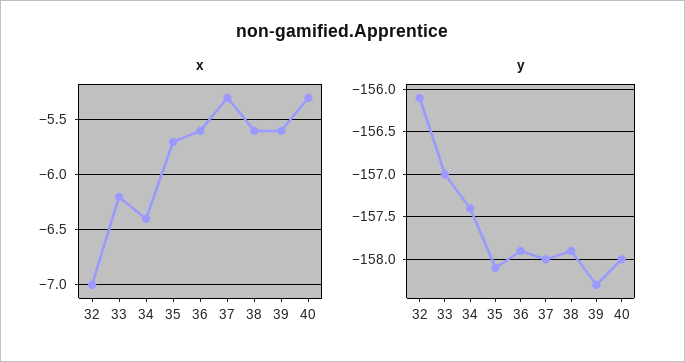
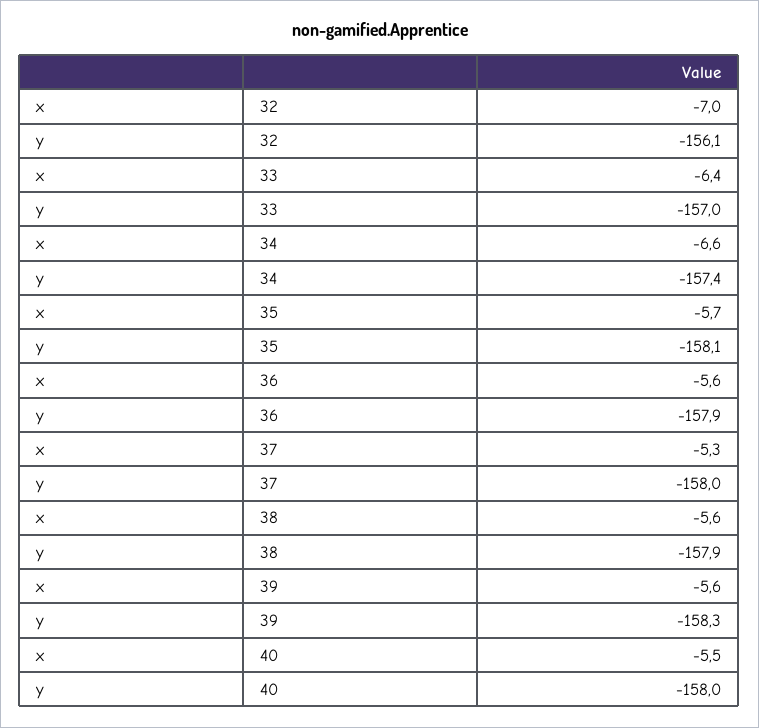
  {
    "x": {
      "32": -7,
-     "33": -6.2,
+     "33": -6.4,
-     "34": -6.4,
+     "34": -6.6,
      "35": -5.7,
      "36": -5.6,
      "37": -5.3,
      "38": -5.6,
      "39": -5.6,
-     "40": -5.3
+     "40": -5.5
    },
    "y": {
      "32": -156.1,
      "33": -157,
      "34": -157.4,
      "35": -158.1,
      "36": -157.9,
      "37": -158,
      "38": -157.9,
      "39": -158.3,
      "40": -158
    }
  }

